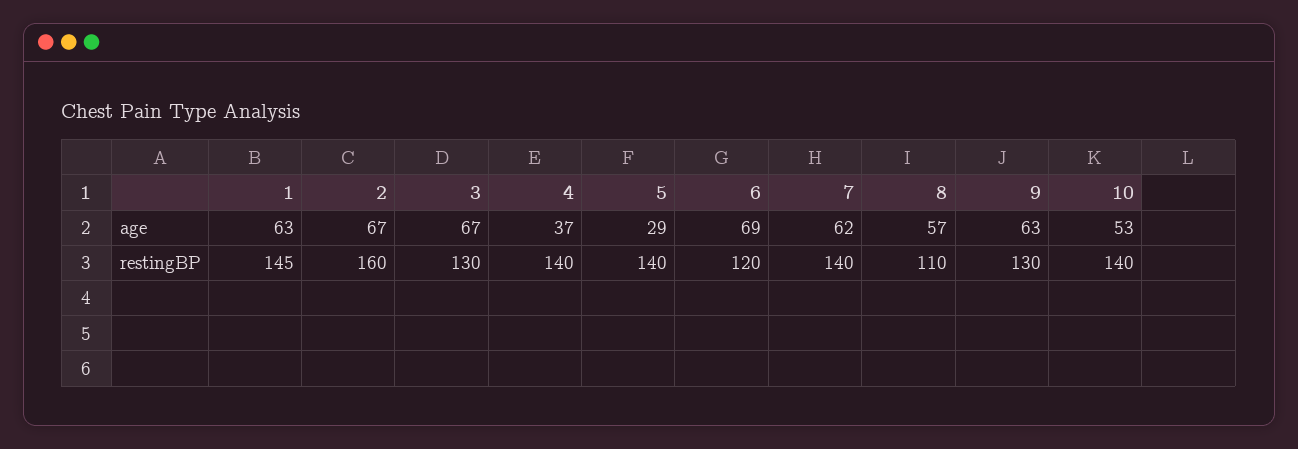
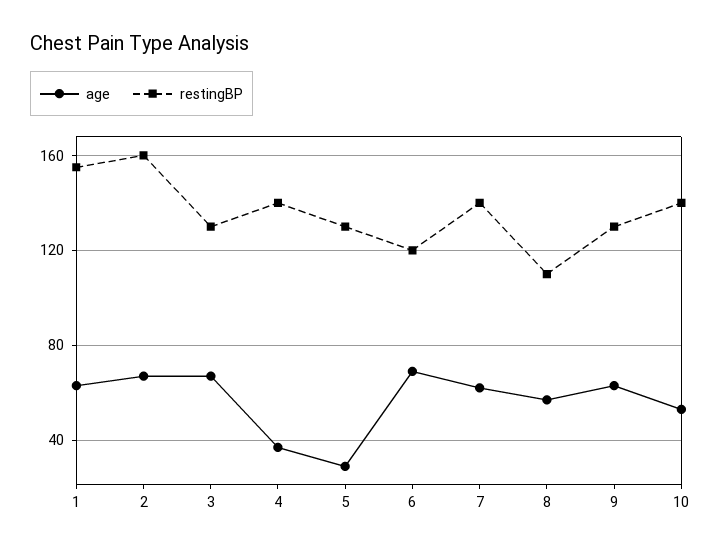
  {
    "age": {
      "1": 63,
      "2": 67,
      "3": 67,
      "4": 37,
      "5": 29,
      "6": 69,
      "7": 62,
      "8": 57,
      "9": 63,
      "10": 53
    },
    "restingBP": {
-     "1": 145,
+     "1": 155,
      "2": 160,
      "3": 130,
      "4": 140,
-     "5": 140,
+     "5": 130,
      "6": 120,
      "7": 140,
      "8": 110,
      "9": 130,
      "10": 140
    }
  }

